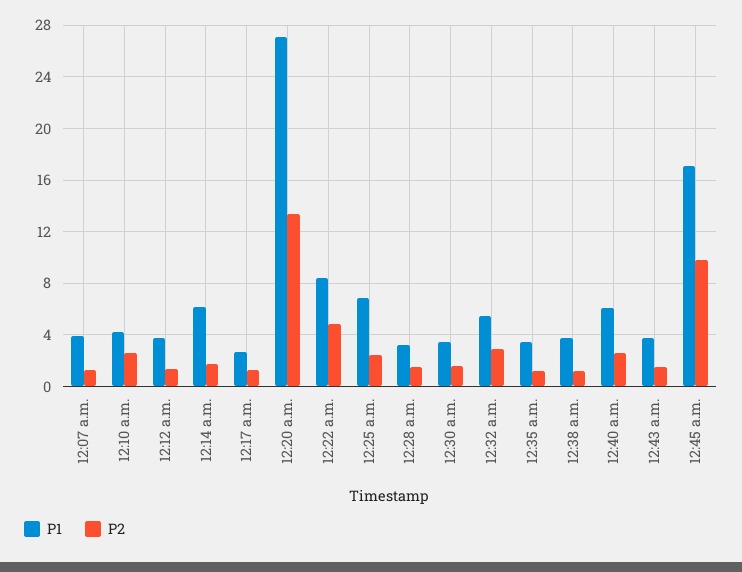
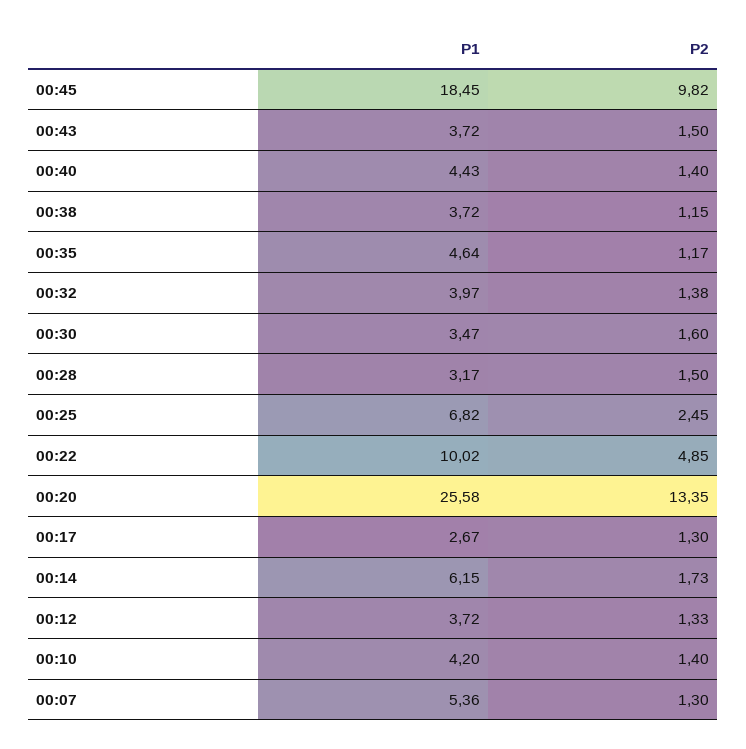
  {
    "P1": {
-     "12:07 a.m.": 4,
+     "12:07 a.m.": 5.36,
      "12:10 a.m.": 4.2,
      "12:12 a.m.": 3.72,
      "12:14 a.m.": 6.15,
      "12:17 a.m.": 2.67,
-     "12:20 a.m.": 27,
+     "12:20 a.m.": 25.58,
-     "12:22 a.m.": 8.5,
+     "12:22 a.m.": 10.02,
      "12:25 a.m.": 6.82,
      "12:28 a.m.": 3.17,
      "12:30 a.m.": 3.47,
-     "12:32 a.m.": 5.5,
+     "12:32 a.m.": 3.97,
-     "12:35 a.m.": 3.5,
+     "12:35 a.m.": 4.64,
      "12:38 a.m.": 3.72,
-     "12:40 a.m.": 6,
+     "12:40 a.m.": 4.43,
      "12:43 a.m.": 3.72,
-     "12:45 a.m.": 17
+     "12:45 a.m.": 18.45
    },
    "P2": {
      "12:07 a.m.": 1.3,
-     "12:10 a.m.": 2.5,
+     "12:10 a.m.": 1.4,
      "12:12 a.m.": 1.33,
      "12:14 a.m.": 1.73,
      "12:17 a.m.": 1.3,
      "12:20 a.m.": 13.35,
      "12:22 a.m.": 4.85,
      "12:25 a.m.": 2.45,
      "12:28 a.m.": 1.5,
      "12:30 a.m.": 1.6,
-     "12:32 a.m.": 3,
+     "12:32 a.m.": 1.38,
      "12:35 a.m.": 1.17,
      "12:38 a.m.": 1.15,
-     "12:40 a.m.": 2.5,
+     "12:40 a.m.": 1.4,
      "12:43 a.m.": 1.5,
      "12:45 a.m.": 9.82
    }
  }

